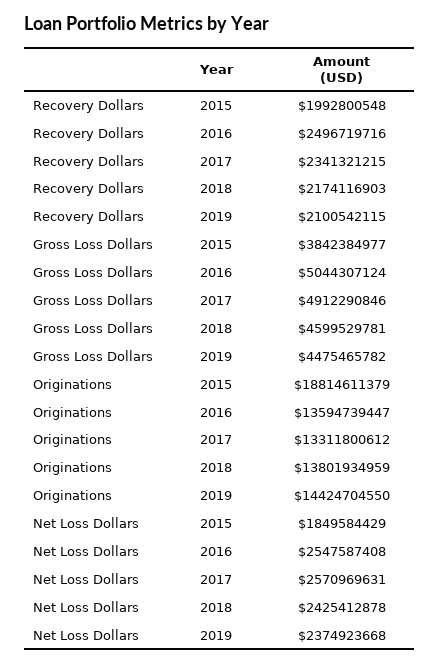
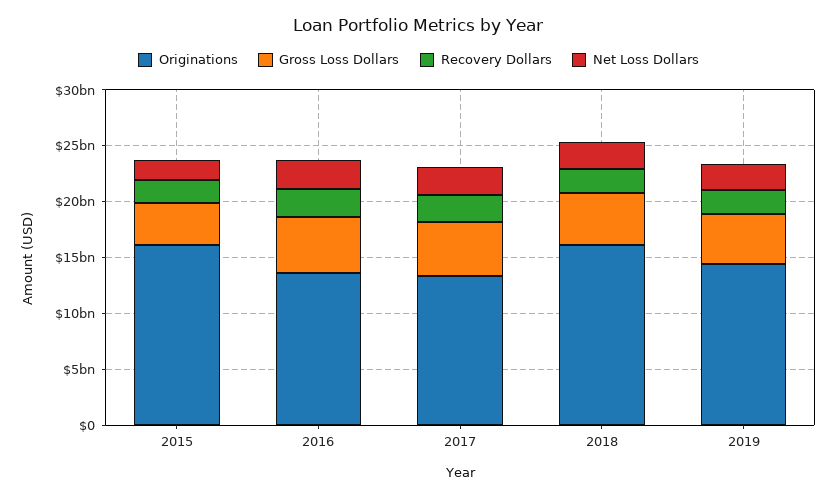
  {
    "Recovery Dollars": {
      "2015": 1992800548,
      "2016": 2496719716,
      "2017": 2341321215,
      "2018": 2174116903,
      "2019": 2100542115
    },
    "Gross Loss Dollars": {
      "2015": 3842384977,
      "2016": 5044307124,
      "2017": 4912290846,
      "2018": 4599529781,
      "2019": 4475465782
    },
    "Originations": {
-     "2015": 18814611379,
+     "2015": 16000000000,
      "2016": 13594739447,
      "2017": 13311800612,
-     "2018": 13801934959,
+     "2018": 16000000000,
      "2019": 14424704550
    },
    "Net Loss Dollars": {
      "2015": 1849584429,
      "2016": 2547587408,
      "2017": 2570969631,
      "2018": 2425412878,
      "2019": 2374923668
    }
  }

